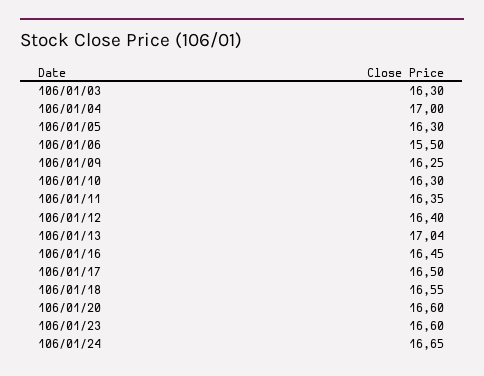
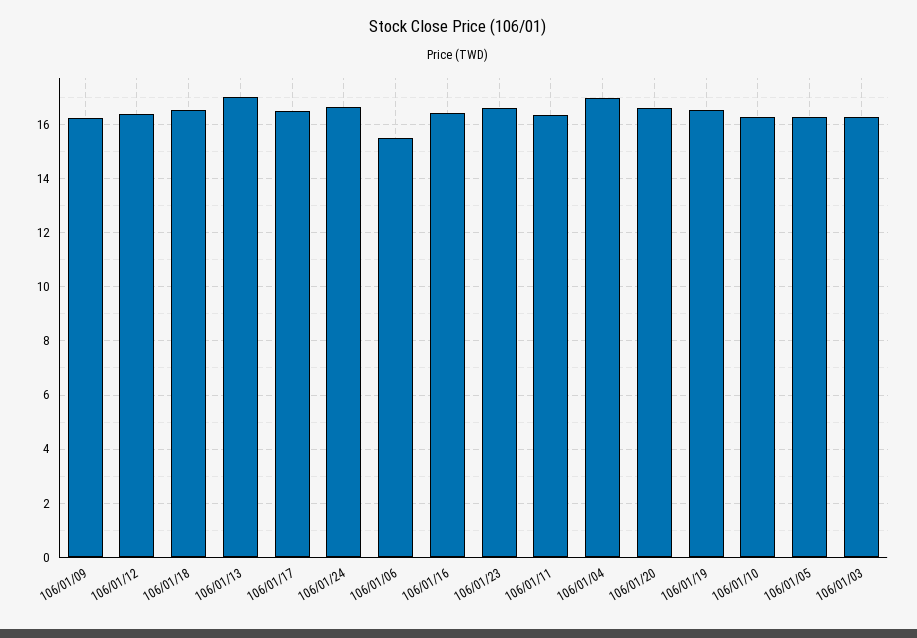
  {
    "106/01/03": 16.3,
    "106/01/04": 17,
    "106/01/05": 16.3,
    "106/01/06": 15.5,
    "106/01/09": 16.25,
    "106/01/10": 16.3,
    "106/01/11": 16.35,
    "106/01/12": 16.4,
    "106/01/13": 17.04,
    "106/01/16": 16.45,
    "106/01/17": 16.5,
    "106/01/18": 16.55,
    "106/01/20": 16.6,
    "106/01/23": 16.6,
-   "106/01/24": 16.65
+   "106/01/24": 16.65,
+   "106/01/19": 16.5
  }

